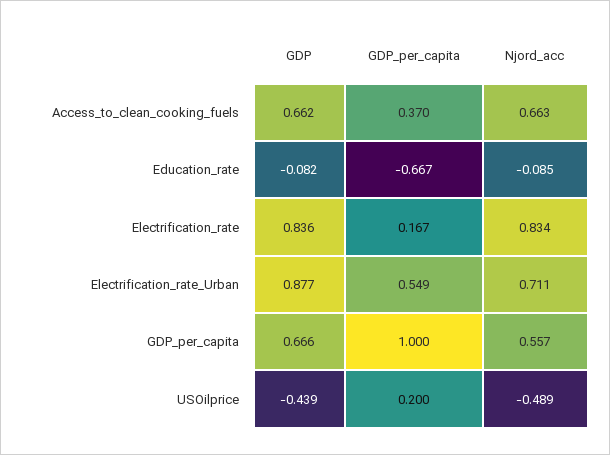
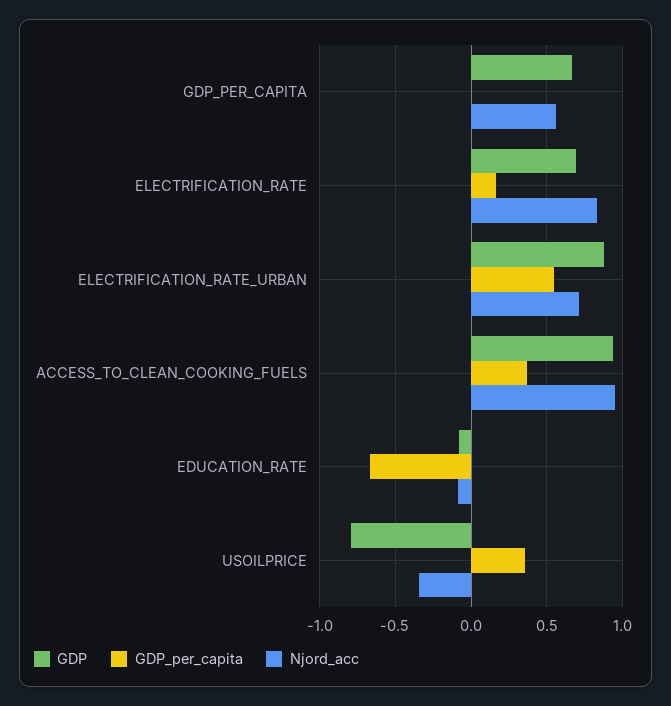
  {
    "GDP": {
-     "Access_to_clean_cooking_fuels": 0.662,
+     "Access_to_clean_cooking_fuels": 0.95,
      "Education_rate": -0.082,
-     "Electrification_rate": 0.836,
+     "Electrification_rate": 0.7,
      "Electrification_rate_Urban": 0.877,
      "GDP_per_capita": 0.666,
-     "USOilprice": -0.439
+     "USOilprice": -0.8
    },
    "GDP_per_capita": {
      "Access_to_clean_cooking_fuels": 0.37,
      "Education_rate": -0.667,
      "Electrification_rate": 0.167,
      "Electrification_rate_Urban": 0.549,
-     "GDP_per_capita": 1,
+     "GDP_per_capita": 0,
-     "USOilprice": 0.2
+     "USOilprice": 0.35
    },
    "Njord_acc": {
-     "Access_to_clean_cooking_fuels": 0.663,
+     "Access_to_clean_cooking_fuels": 0.95,
      "Education_rate": -0.085,
      "Electrification_rate": 0.834,
      "Electrification_rate_Urban": 0.711,
      "GDP_per_capita": 0.557,
-     "USOilprice": -0.489
+     "USOilprice": -0.35
    }
  }

